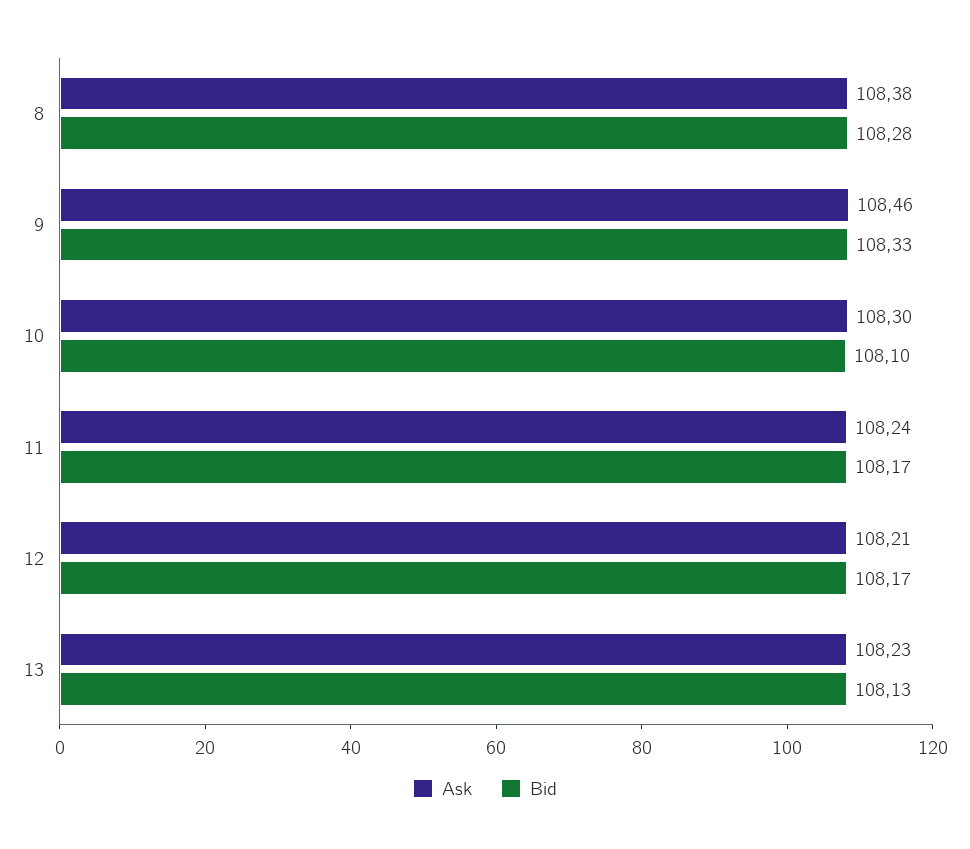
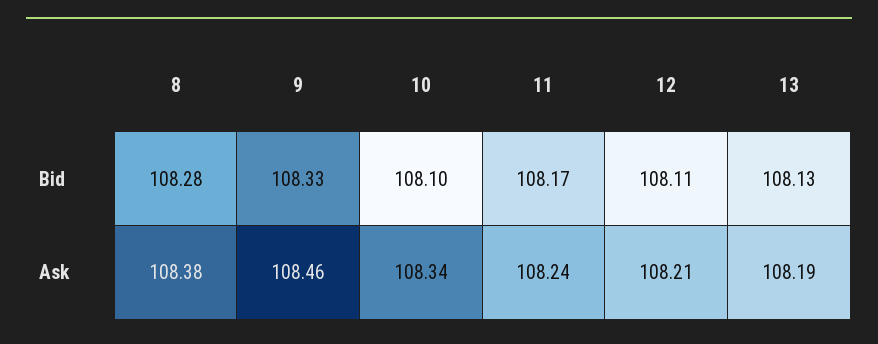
  {
    "Ask": {
      "8": 108.38,
      "9": 108.46,
-     "10": 108.3,
+     "10": 108.34,
      "11": 108.24,
      "12": 108.21,
-     "13": 108.23
+     "13": 108.19
    },
    "Bid": {
      "8": 108.28,
      "9": 108.33,
      "10": 108.1,
      "11": 108.17,
-     "12": 108.17,
+     "12": 108.11,
      "13": 108.13
    }
  }

